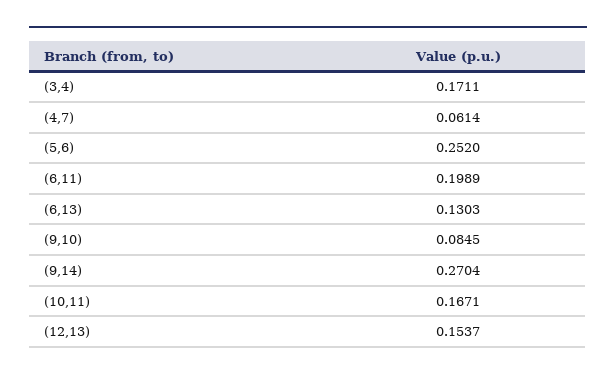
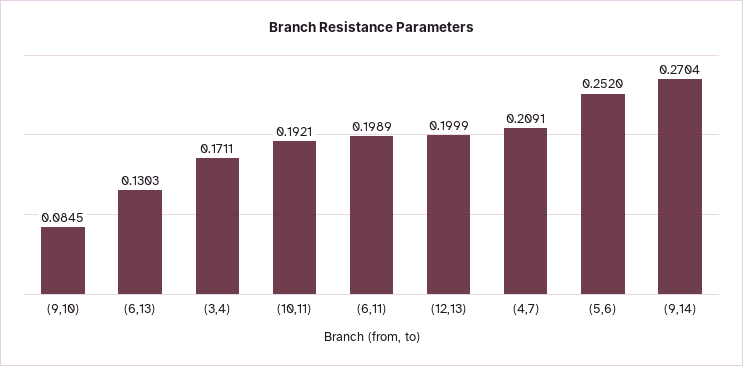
  {
    "(3,4)": 0.1711,
-   "(4,7)": 0.0614,
+   "(4,7)": 0.2091,
    "(5,6)": 0.252,
    "(6,11)": 0.1989,
    "(6,13)": 0.1303,
    "(9,10)": 0.0845,
    "(9,14)": 0.2704,
-   "(10,11)": 0.1671,
+   "(10,11)": 0.1921,
-   "(12,13)": 0.1537
+   "(12,13)": 0.1999
  }

